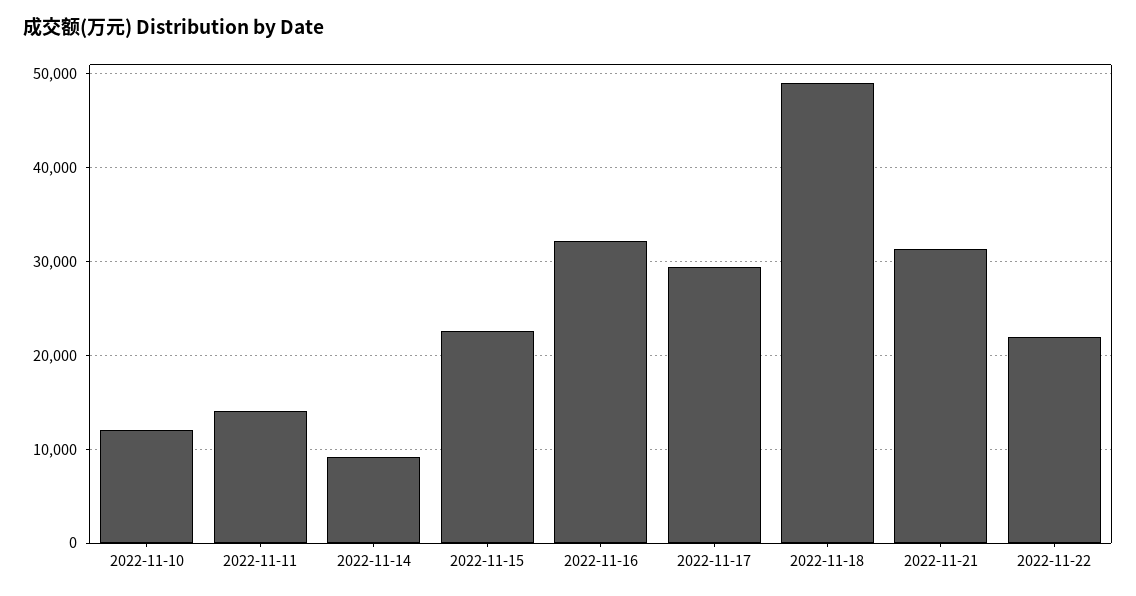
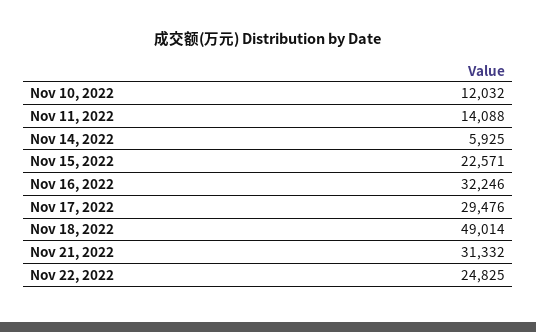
  {
    "2022-11-10": 12032,
    "2022-11-11": 14088,
-   "2022-11-14": 9000,
+   "2022-11-14": 5925,
    "2022-11-15": 22571,
    "2022-11-16": 32246,
    "2022-11-17": 29476,
    "2022-11-18": 49014,
    "2022-11-21": 31332,
-   "2022-11-22": 22000
+   "2022-11-22": 24825
  }

